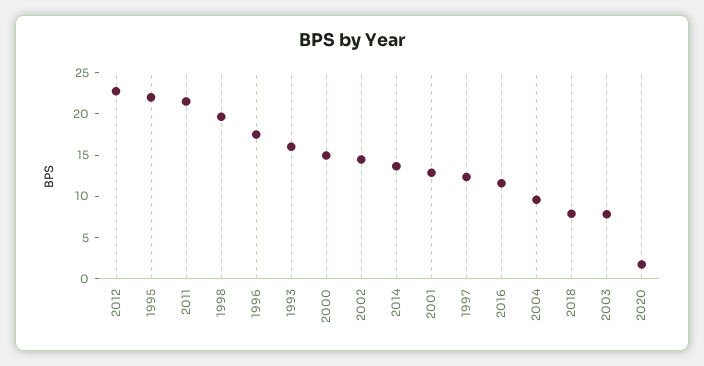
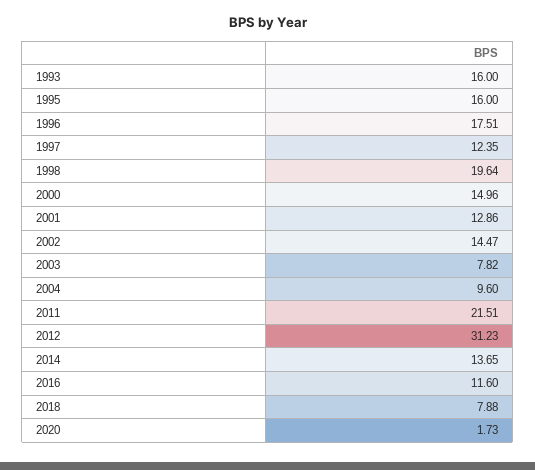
  {
-   "2012": 23,
+   "2012": 31.23,
-   "1995": 22,
+   "1995": 16,
    "2011": 21.51,
    "1998": 19.64,
    "1996": 17.51,
    "1993": 16,
    "2000": 14.96,
    "2002": 14.47,
    "2014": 13.65,
    "2001": 12.86,
    "1997": 12.35,
    "2016": 11.6,
    "2004": 9.6,
    "2018": 7.88,
    "2003": 7.82,
    "2020": 1.73
  }

